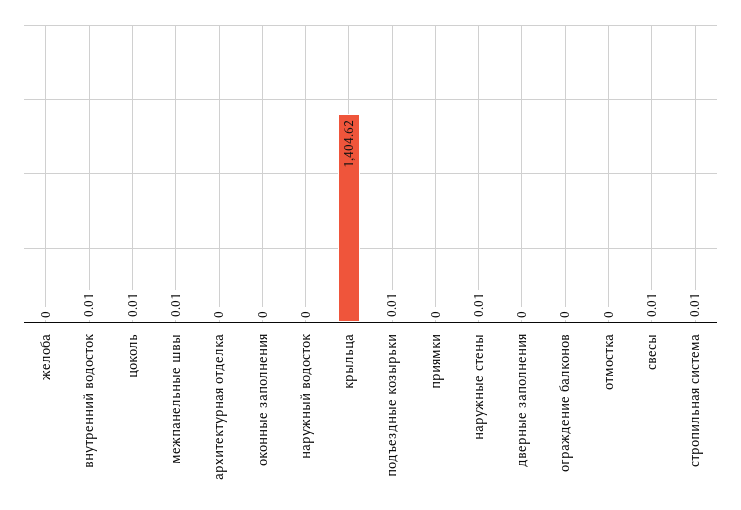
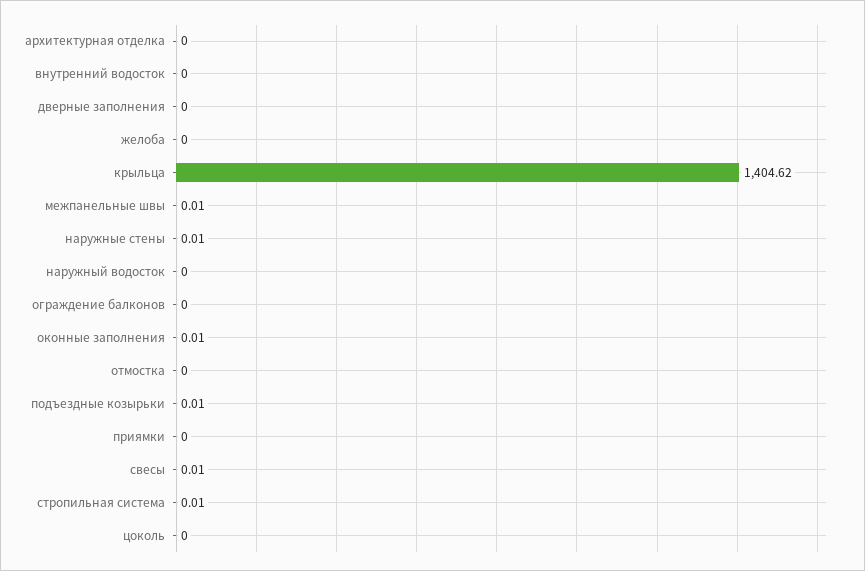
  {
    "желоба": 0,
-   "внутренний водосток": 0.01,
+   "внутренний водосток": 0,
-   "цоколь": 0.01,
+   "цоколь": 0,
    "межпанельные швы": 0.01,
    "архитектурная отделка": 0,
-   "оконные заполнения": 0,
+   "оконные заполнения": 0.01,
    "наружный водосток": 0,
    "крыльца": 1404.62,
    "подъездные козырьки": 0.01,
    "приямки": 0,
    "наружные стены": 0.01,
    "дверные заполнения": 0,
    "ограждение балконов": 0,
    "отмостка": 0,
    "свесы": 0.01,
    "стропильная система": 0.01
  }

